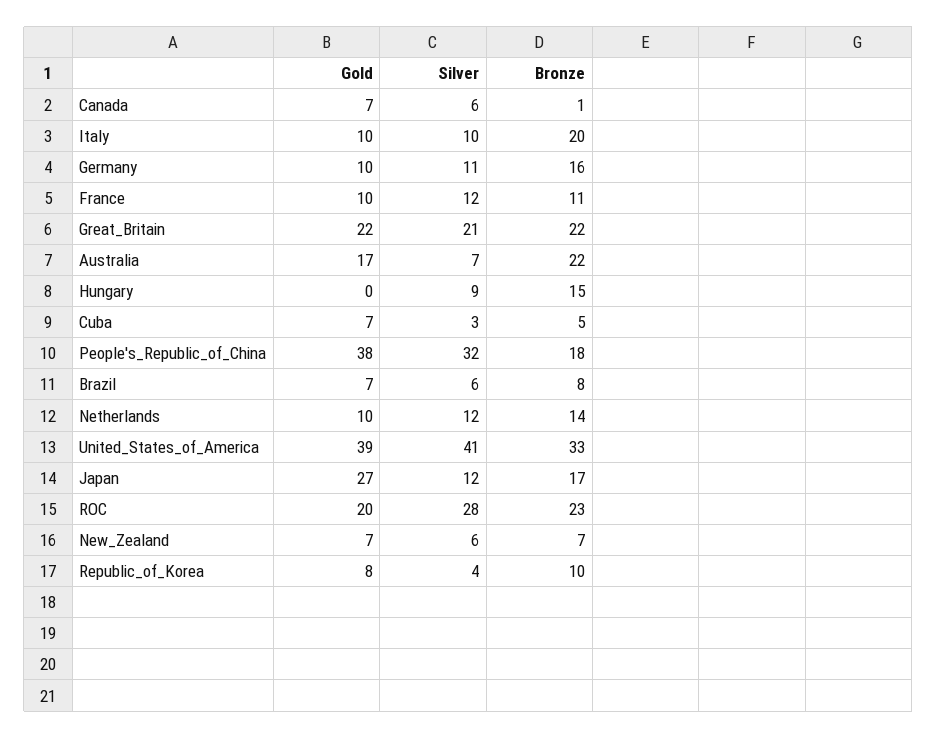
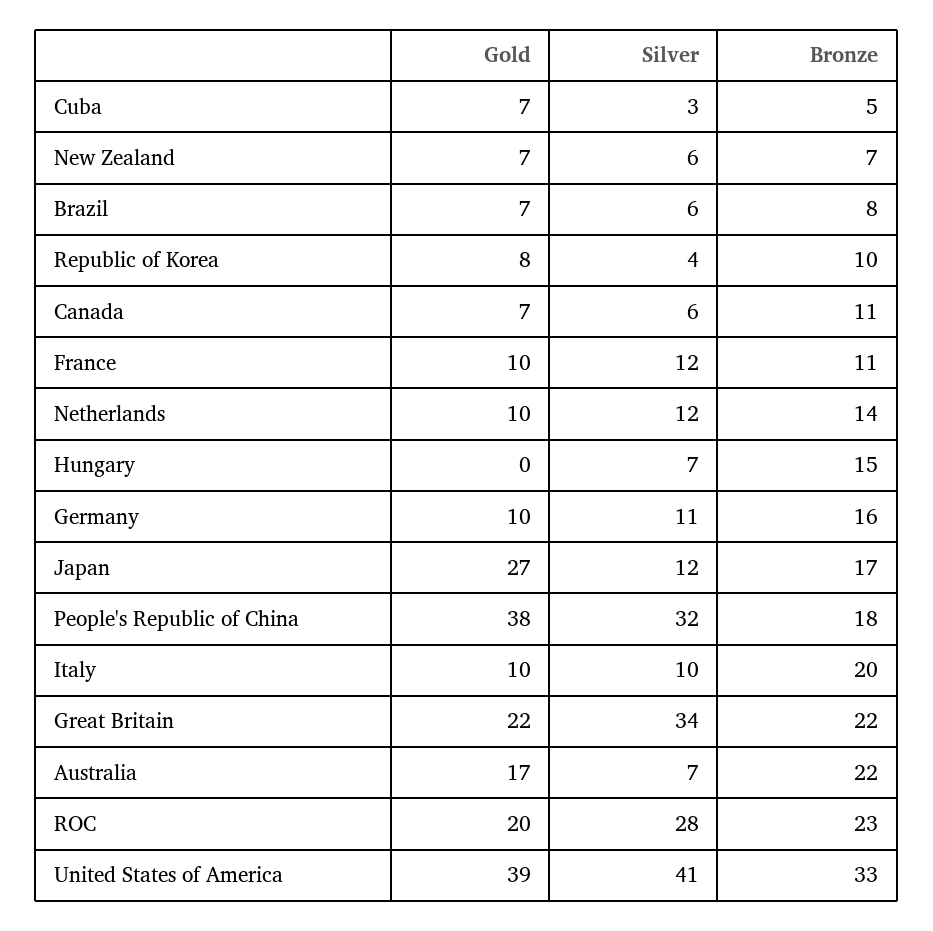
  {
    "Gold": {
      "Canada": 7,
      "Italy": 10,
      "Germany": 10,
      "France": 10,
      "Great_Britain": 22,
      "Australia": 17,
      "Hungary": 0,
      "Cuba": 7,
      "People's_Republic_of_China": 38,
      "Brazil": 7,
      "Netherlands": 10,
      "United_States_of_America": 39,
      "Japan": 27,
      "ROC": 20,
      "New_Zealand": 7,
      "Republic_of_Korea": 8
    },
    "Silver": {
      "Canada": 6,
      "Italy": 10,
      "Germany": 11,
      "France": 12,
-     "Great_Britain": 21,
+     "Great_Britain": 34,
      "Australia": 7,
-     "Hungary": 9,
+     "Hungary": 7,
      "Cuba": 3,
      "People's_Republic_of_China": 32,
      "Brazil": 6,
      "Netherlands": 12,
      "United_States_of_America": 41,
      "Japan": 12,
      "ROC": 28,
      "New_Zealand": 6,
      "Republic_of_Korea": 4
    },
    "Bronze": {
-     "Canada": 1,
+     "Canada": 11,
      "Italy": 20,
      "Germany": 16,
      "France": 11,
      "Great_Britain": 22,
      "Australia": 22,
      "Hungary": 15,
      "Cuba": 5,
      "People's_Republic_of_China": 18,
      "Brazil": 8,
      "Netherlands": 14,
      "United_States_of_America": 33,
      "Japan": 17,
      "ROC": 23,
      "New_Zealand": 7,
      "Republic_of_Korea": 10
    }
  }

